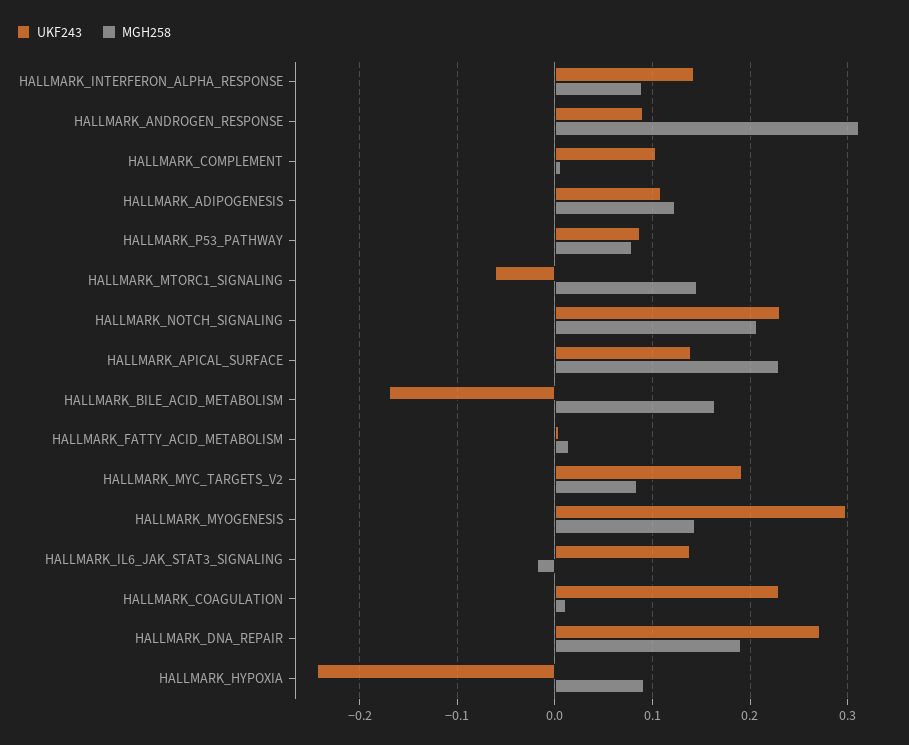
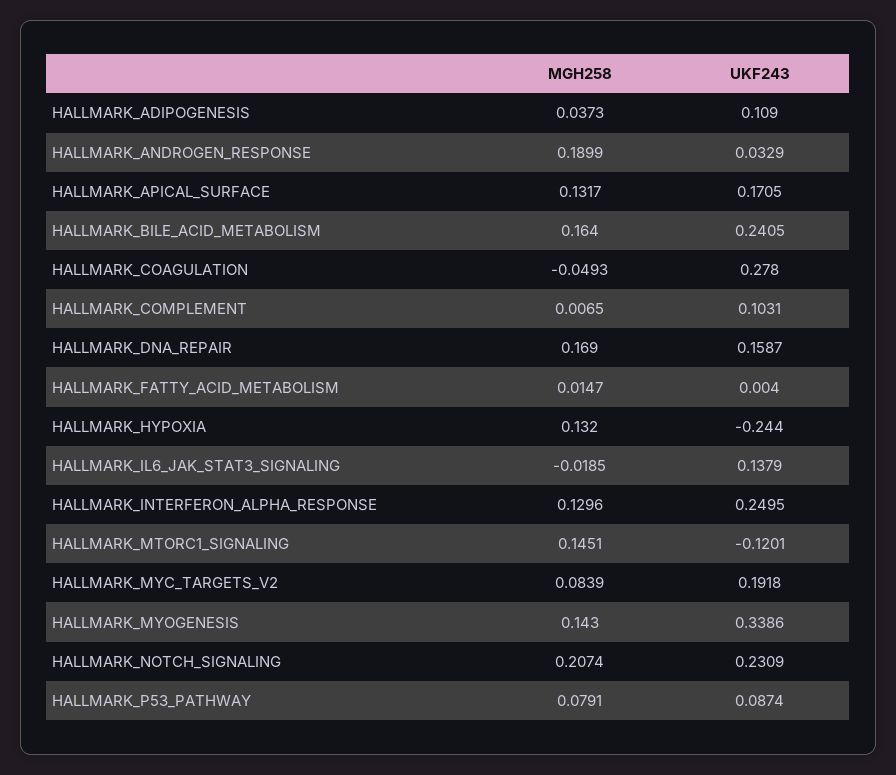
  {
    "UKF243": {
-     "HALLMARK_INTERFERON_ALPHA_RESPONSE": 0.14,
+     "HALLMARK_INTERFERON_ALPHA_RESPONSE": 0.2495,
-     "HALLMARK_ANDROGEN_RESPONSE": 0.09,
+     "HALLMARK_ANDROGEN_RESPONSE": 0.0329,
      "HALLMARK_COMPLEMENT": 0.1031,
      "HALLMARK_ADIPOGENESIS": 0.109,
      "HALLMARK_P53_PATHWAY": 0.0874,
-     "HALLMARK_MTORC1_SIGNALING": -0.06,
+     "HALLMARK_MTORC1_SIGNALING": -0.1201,
      "HALLMARK_NOTCH_SIGNALING": 0.2309,
-     "HALLMARK_APICAL_SURFACE": 0.14,
+     "HALLMARK_APICAL_SURFACE": 0.1705,
-     "HALLMARK_BILE_ACID_METABOLISM": -0.17,
+     "HALLMARK_BILE_ACID_METABOLISM": 0.2405,
      "HALLMARK_FATTY_ACID_METABOLISM": 0.004,
      "HALLMARK_MYC_TARGETS_V2": 0.1918,
-     "HALLMARK_MYOGENESIS": 0.3,
+     "HALLMARK_MYOGENESIS": 0.3386,
      "HALLMARK_IL6_JAK_STAT3_SIGNALING": 0.1379,
-     "HALLMARK_COAGULATION": 0.23,
+     "HALLMARK_COAGULATION": 0.278,
-     "HALLMARK_DNA_REPAIR": 0.27,
+     "HALLMARK_DNA_REPAIR": 0.1587,
      "HALLMARK_HYPOXIA": -0.244
    },
    "MGH258": {
-     "HALLMARK_INTERFERON_ALPHA_RESPONSE": 0.09,
+     "HALLMARK_INTERFERON_ALPHA_RESPONSE": 0.1296,
-     "HALLMARK_ANDROGEN_RESPONSE": 0.31,
+     "HALLMARK_ANDROGEN_RESPONSE": 0.1899,
      "HALLMARK_COMPLEMENT": 0.0065,
-     "HALLMARK_ADIPOGENESIS": 0.12,
+     "HALLMARK_ADIPOGENESIS": 0.0373,
      "HALLMARK_P53_PATHWAY": 0.0791,
      "HALLMARK_MTORC1_SIGNALING": 0.1451,
      "HALLMARK_NOTCH_SIGNALING": 0.2074,
-     "HALLMARK_APICAL_SURFACE": 0.23,
+     "HALLMARK_APICAL_SURFACE": 0.1317,
      "HALLMARK_BILE_ACID_METABOLISM": 0.164,
      "HALLMARK_FATTY_ACID_METABOLISM": 0.0147,
      "HALLMARK_MYC_TARGETS_V2": 0.0839,
      "HALLMARK_MYOGENESIS": 0.143,
      "HALLMARK_IL6_JAK_STAT3_SIGNALING": -0.0185,
-     "HALLMARK_COAGULATION": 0.01,
+     "HALLMARK_COAGULATION": -0.0493,
-     "HALLMARK_DNA_REPAIR": 0.19,
+     "HALLMARK_DNA_REPAIR": 0.169,
-     "HALLMARK_HYPOXIA": 0.09
+     "HALLMARK_HYPOXIA": 0.132
    }
  }

